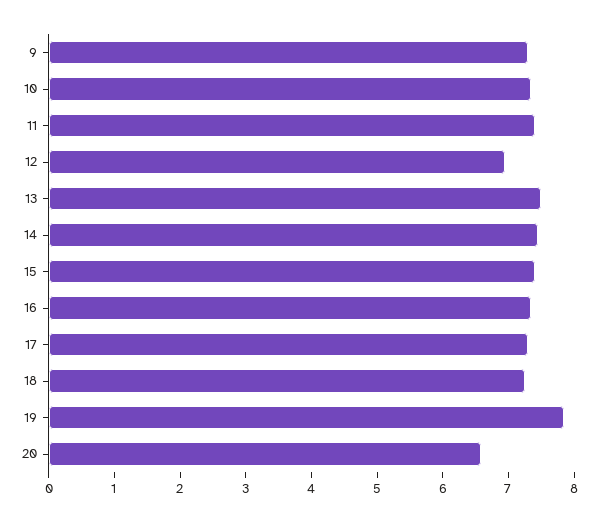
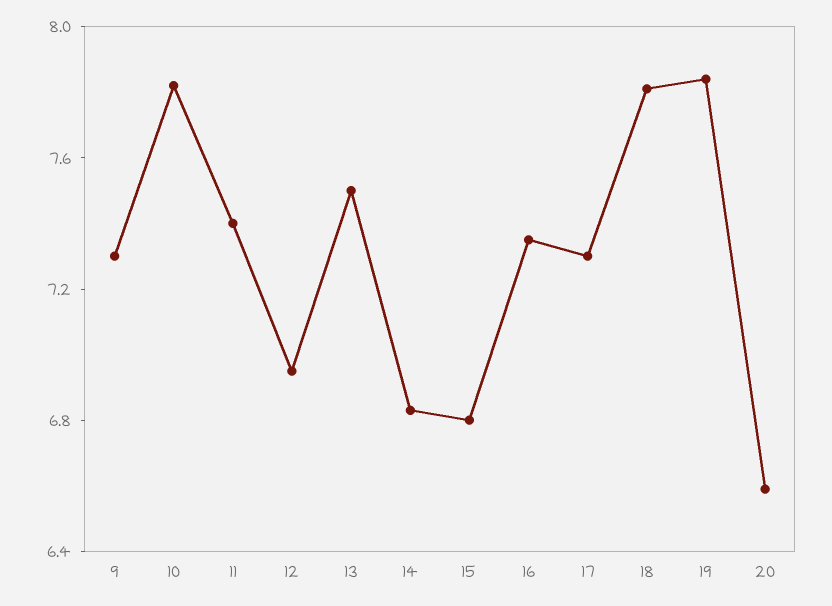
  {
    "9": 7.3,
-   "10": 7.4,
+   "10": 7.8,
    "11": 7.4,
    "12": 7,
    "13": 7.5,
-   "14": 7.4,
+   "14": 6.8,
-   "15": 7.4,
+   "15": 6.8,
    "16": 7.4,
    "17": 7.3,
-   "18": 7.2,
+   "18": 7.8,
    "19": 7.8,
    "20": 6.6
  }

